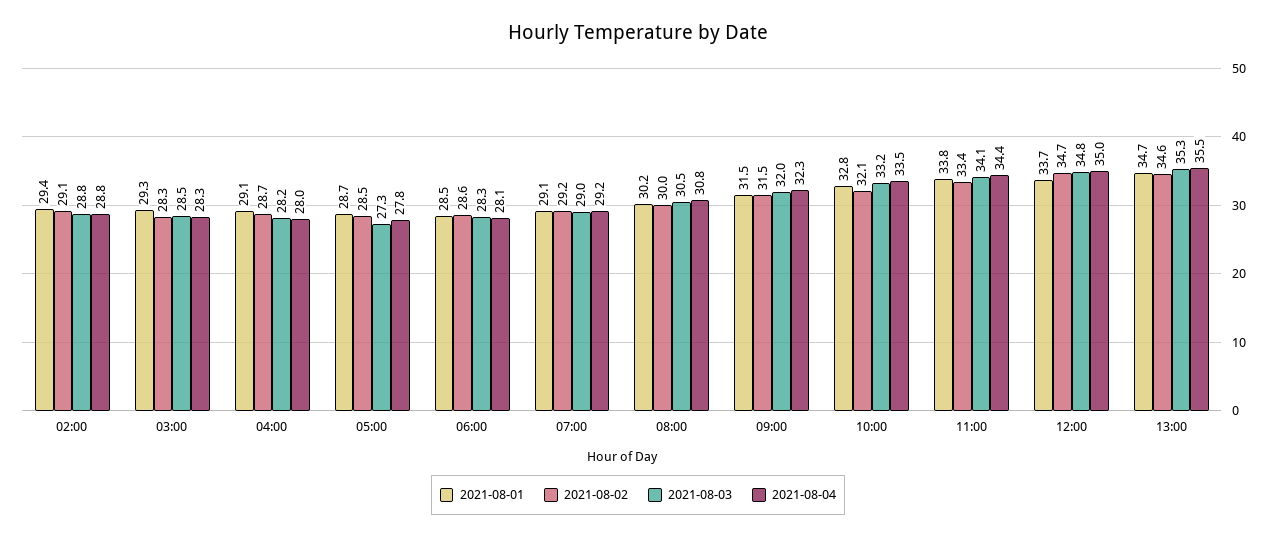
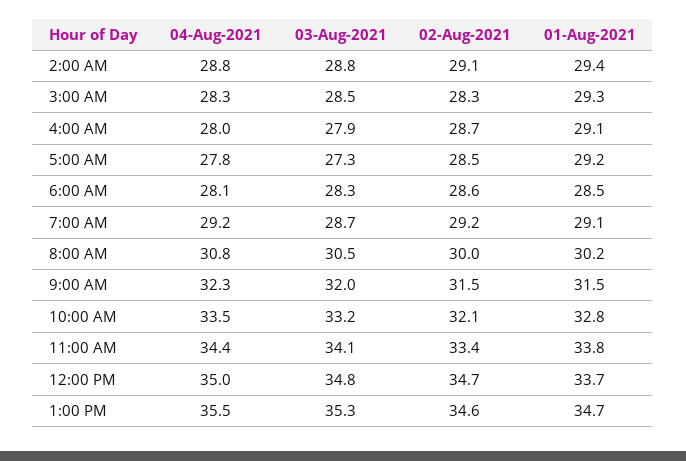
  {
    "2021-08-01": {
      "02:00": 29.4,
      "03:00": 29.3,
      "04:00": 29.1,
-     "05:00": 28.7,
+     "05:00": 29.2,
      "06:00": 28.5,
      "07:00": 29.1,
      "08:00": 30.2,
      "09:00": 31.5,
      "10:00": 32.8,
      "11:00": 33.8,
      "12:00": 33.7,
      "13:00": 34.7
    },
    "2021-08-02": {
      "02:00": 29.1,
      "03:00": 28.3,
      "04:00": 28.7,
      "05:00": 28.5,
      "06:00": 28.6,
      "07:00": 29.2,
      "08:00": 30,
      "09:00": 31.5,
      "10:00": 32.1,
      "11:00": 33.4,
      "12:00": 34.7,
      "13:00": 34.6
    },
    "2021-08-03": {
      "02:00": 28.8,
      "03:00": 28.5,
-     "04:00": 28.2,
+     "04:00": 27.9,
      "05:00": 27.3,
      "06:00": 28.3,
-     "07:00": 29,
+     "07:00": 28.7,
      "08:00": 30.5,
      "09:00": 32,
      "10:00": 33.2,
      "11:00": 34.1,
      "12:00": 34.8,
      "13:00": 35.3
    },
    "2021-08-04": {
      "02:00": 28.8,
      "03:00": 28.3,
      "04:00": 28,
      "05:00": 27.8,
      "06:00": 28.1,
      "07:00": 29.2,
      "08:00": 30.8,
      "09:00": 32.3,
      "10:00": 33.5,
      "11:00": 34.4,
      "12:00": 35,
      "13:00": 35.5
    }
  }

